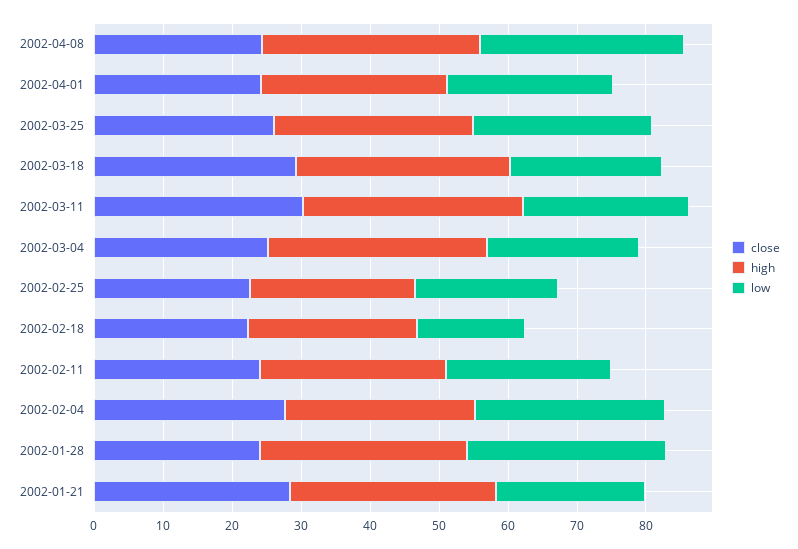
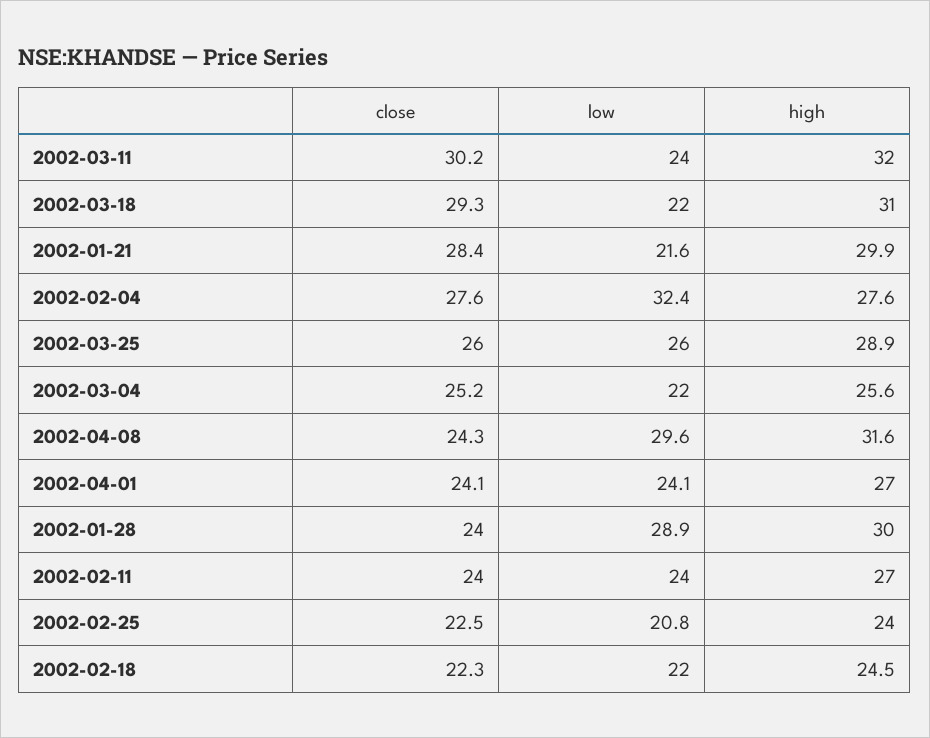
  {
    "close": {
      "2002-04-08": 24.3,
      "2002-04-01": 24.1,
      "2002-03-25": 26,
      "2002-03-18": 29.3,
      "2002-03-11": 30.2,
      "2002-03-04": 25.2,
      "2002-02-25": 22.5,
      "2002-02-18": 22.3,
      "2002-02-11": 24,
      "2002-02-04": 27.6,
      "2002-01-28": 24,
      "2002-01-21": 28.4
    },
    "high": {
      "2002-04-08": 31.6,
      "2002-04-01": 27,
      "2002-03-25": 28.9,
      "2002-03-18": 31,
      "2002-03-11": 32,
-     "2002-03-04": 32,
+     "2002-03-04": 25.6,
      "2002-02-25": 24,
      "2002-02-18": 24.5,
      "2002-02-11": 27,
      "2002-02-04": 27.6,
      "2002-01-28": 30,
      "2002-01-21": 29.9
    },
    "low": {
      "2002-04-08": 29.6,
      "2002-04-01": 24.1,
      "2002-03-25": 26,
      "2002-03-18": 22,
      "2002-03-11": 24,
      "2002-03-04": 22,
      "2002-02-25": 20.8,
-     "2002-02-18": 16,
+     "2002-02-18": 22,
      "2002-02-11": 24,
-     "2002-02-04": 28,
+     "2002-02-04": 32.4,
      "2002-01-28": 28.9,
      "2002-01-21": 21.6
    }
  }

